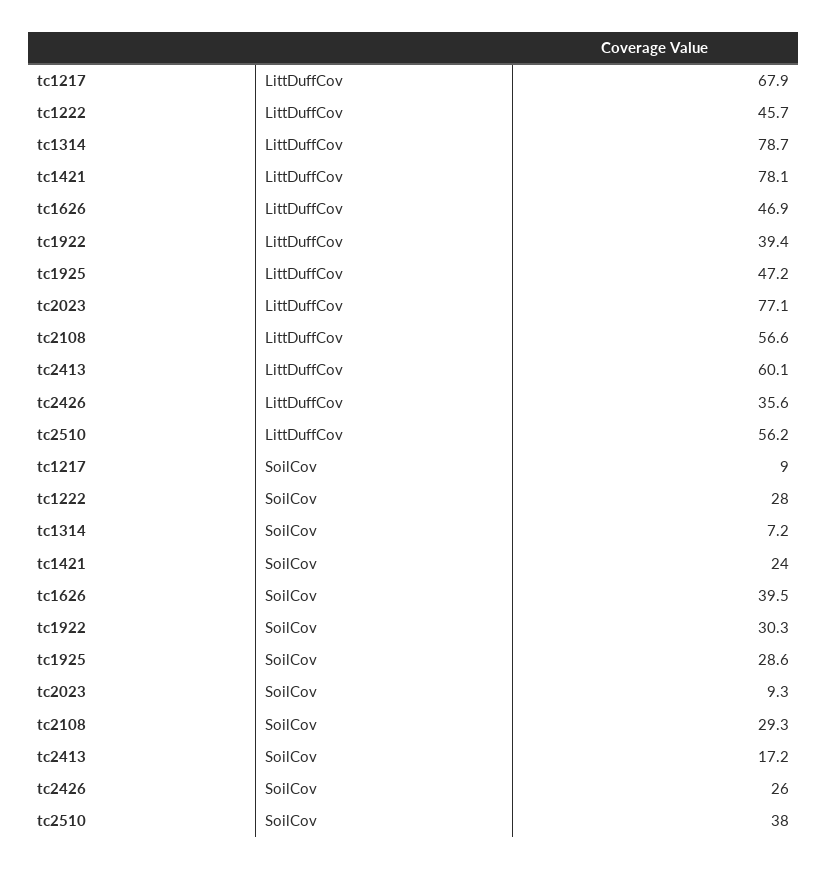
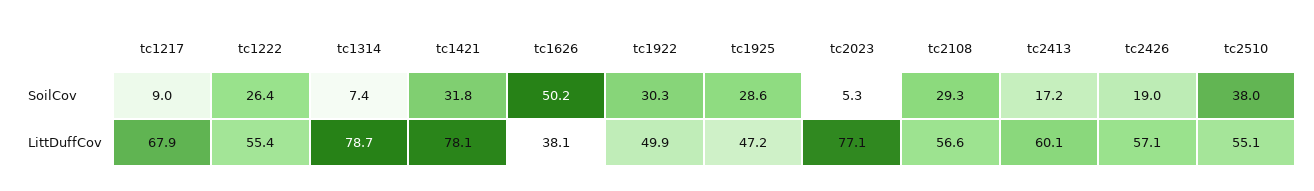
  {
    "tc1217": {
      "LittDuffCov": 67.9,
      "SoilCov": 9
    },
    "tc1222": {
-     "LittDuffCov": 45.7,
+     "LittDuffCov": 55.4,
-     "SoilCov": 28
+     "SoilCov": 26.4
    },
    "tc1314": {
      "LittDuffCov": 78.7,
-     "SoilCov": 7.2
+     "SoilCov": 7.4
    },
    "tc1421": {
      "LittDuffCov": 78.1,
-     "SoilCov": 24
+     "SoilCov": 31.8
    },
    "tc1626": {
-     "LittDuffCov": 46.9,
+     "LittDuffCov": 38.1,
-     "SoilCov": 39.5
+     "SoilCov": 50.2
    },
    "tc1922": {
-     "LittDuffCov": 39.4,
+     "LittDuffCov": 49.9,
      "SoilCov": 30.3
    },
    "tc1925": {
      "LittDuffCov": 47.2,
      "SoilCov": 28.6
    },
    "tc2023": {
      "LittDuffCov": 77.1,
-     "SoilCov": 9.3
+     "SoilCov": 5.3
    },
    "tc2108": {
      "LittDuffCov": 56.6,
      "SoilCov": 29.3
    },
    "tc2413": {
      "LittDuffCov": 60.1,
      "SoilCov": 17.2
    },
    "tc2426": {
-     "LittDuffCov": 35.6,
+     "LittDuffCov": 57.1,
-     "SoilCov": 26
+     "SoilCov": 19
    },
    "tc2510": {
-     "LittDuffCov": 56.2,
+     "LittDuffCov": 55.1,
      "SoilCov": 38
    }
  }

